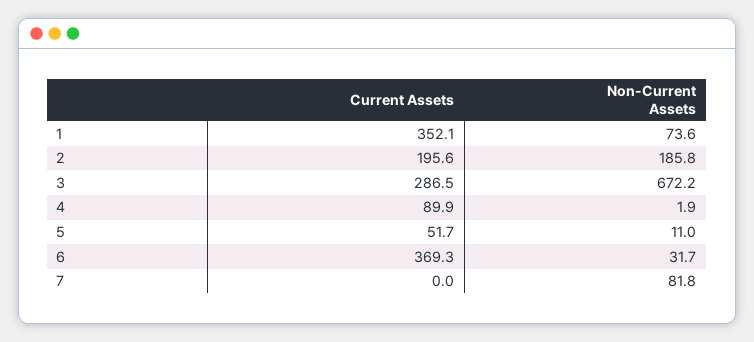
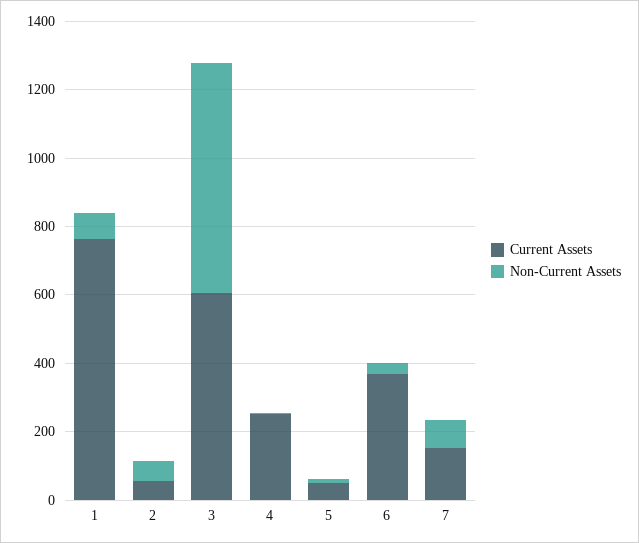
  {
    "Current Assets": {
-     "1": 352.1,
+     "1": 750,
-     "2": 195.6,
+     "2": 50,
-     "3": 286.5,
+     "3": 600,
-     "4": 89.9,
+     "4": 250,
      "5": 51.7,
      "6": 369.3,
-     "7": 0
+     "7": 150
    },
    "Non-Current Assets": {
      "1": 73.6,
-     "2": 185.8,
+     "2": 50,
      "3": 672.2,
      "4": 1.9,
      "5": 11,
      "6": 31.7,
      "7": 81.8
    }
  }

